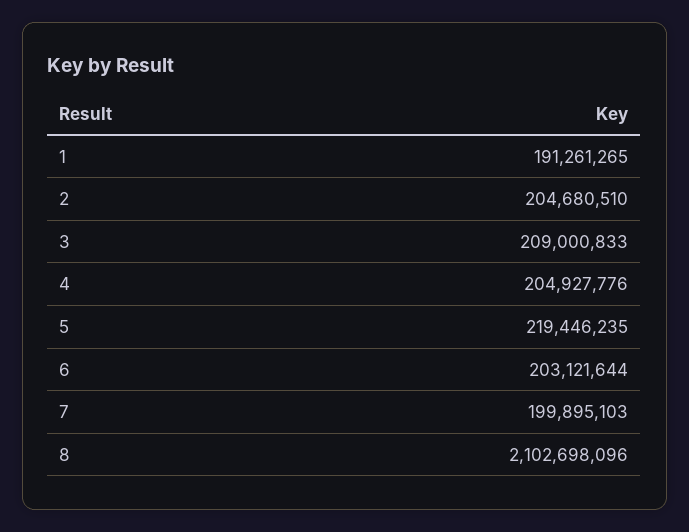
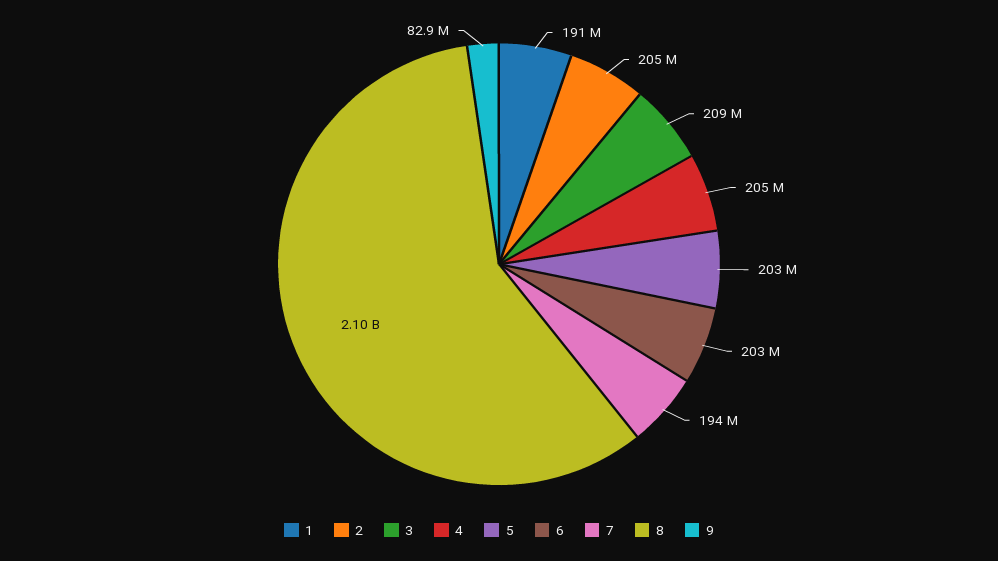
  {
    "1": 191261265,
    "2": 204680510,
    "3": 209000833,
    "4": 204927776,
-   "5": 219446235,
+   "5": 203000000,
    "6": 203121644,
-   "7": 199895103,
+   "7": 194000000,
-   "8": 2102698096
+   "8": 2102698096,
+   "9": 82900000
  }

